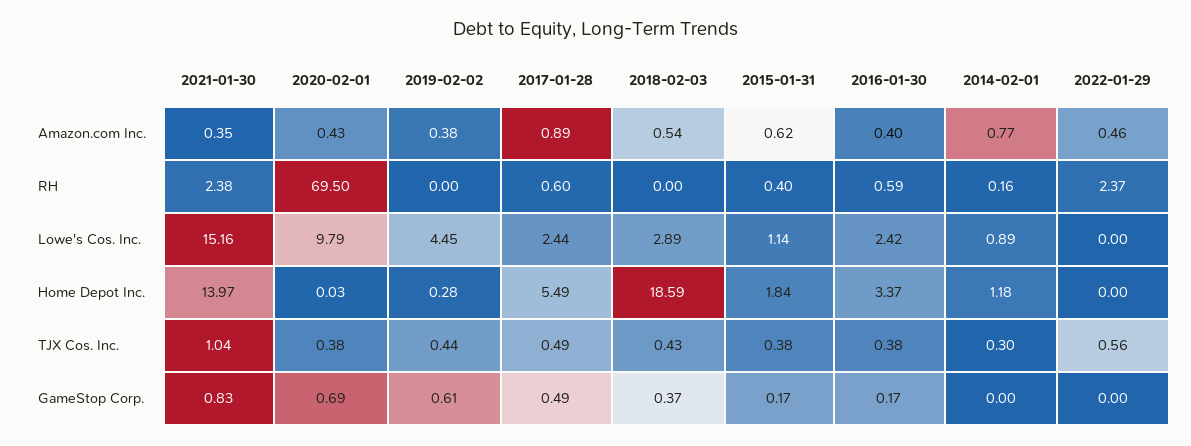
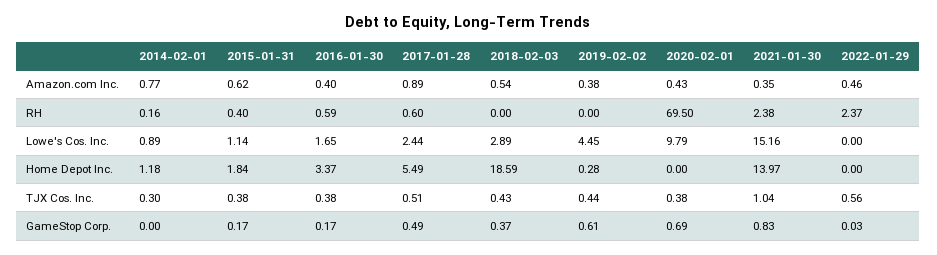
  {
    "2021-01-30": {
      "Amazon.com Inc.": 0.35,
      "RH": 2.38,
      "Lowe's Cos. Inc.": 15.16,
      "Home Depot Inc.": 13.97,
      "TJX Cos. Inc.": 1.04,
      "GameStop Corp.": 0.83
    },
    "2020-02-01": {
      "Amazon.com Inc.": 0.43,
      "RH": 69.5,
      "Lowe's Cos. Inc.": 9.79,
-     "Home Depot Inc.": 0.03,
+     "Home Depot Inc.": 0,
      "TJX Cos. Inc.": 0.38,
      "GameStop Corp.": 0.69
    },
    "2019-02-02": {
      "Amazon.com Inc.": 0.38,
      "RH": 0,
      "Lowe's Cos. Inc.": 4.45,
      "Home Depot Inc.": 0.28,
      "TJX Cos. Inc.": 0.44,
      "GameStop Corp.": 0.61
    },
    "2017-01-28": {
      "Amazon.com Inc.": 0.89,
      "RH": 0.6,
      "Lowe's Cos. Inc.": 2.44,
      "Home Depot Inc.": 5.49,
-     "TJX Cos. Inc.": 0.49,
+     "TJX Cos. Inc.": 0.51,
      "GameStop Corp.": 0.49
    },
    "2018-02-03": {
      "Amazon.com Inc.": 0.54,
      "RH": 0,
      "Lowe's Cos. Inc.": 2.89,
      "Home Depot Inc.": 18.59,
      "TJX Cos. Inc.": 0.43,
      "GameStop Corp.": 0.37
    },
    "2015-01-31": {
      "Amazon.com Inc.": 0.62,
      "RH": 0.4,
      "Lowe's Cos. Inc.": 1.14,
      "Home Depot Inc.": 1.84,
      "TJX Cos. Inc.": 0.38,
      "GameStop Corp.": 0.17
    },
    "2016-01-30": {
      "Amazon.com Inc.": 0.4,
      "RH": 0.59,
-     "Lowe's Cos. Inc.": 2.42,
+     "Lowe's Cos. Inc.": 1.65,
      "Home Depot Inc.": 3.37,
      "TJX Cos. Inc.": 0.38,
      "GameStop Corp.": 0.17
    },
    "2014-02-01": {
      "Amazon.com Inc.": 0.77,
      "RH": 0.16,
      "Lowe's Cos. Inc.": 0.89,
      "Home Depot Inc.": 1.18,
      "TJX Cos. Inc.": 0.3,
      "GameStop Corp.": 0
    },
    "2022-01-29": {
      "Amazon.com Inc.": 0.46,
      "RH": 2.37,
      "Lowe's Cos. Inc.": 0,
      "Home Depot Inc.": 0,
      "TJX Cos. Inc.": 0.56,
-     "GameStop Corp.": 0
+     "GameStop Corp.": 0.03
    }
  }

